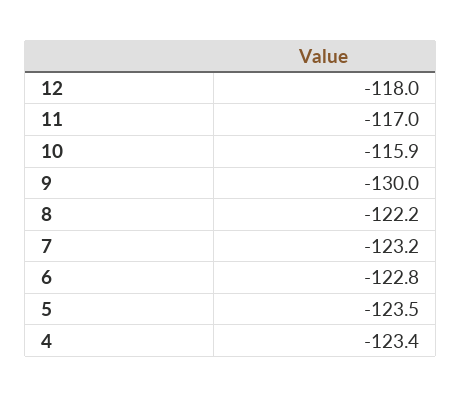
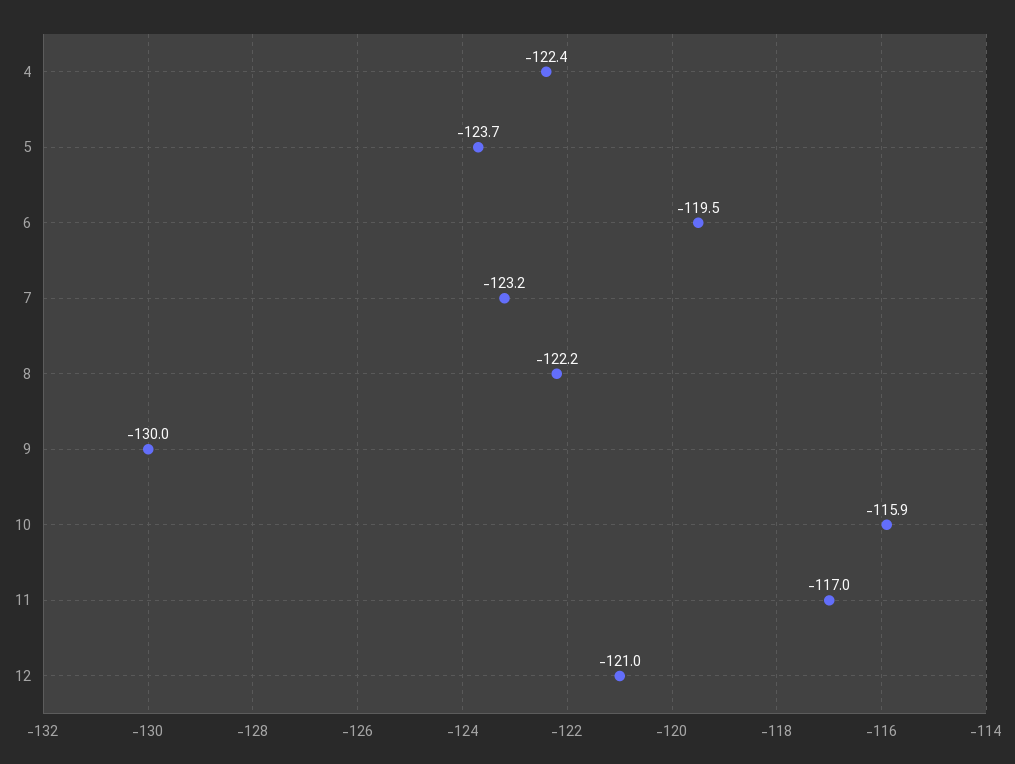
  {
-   "12": -118,
+   "12": -121,
    "11": -117,
    "10": -115.9,
    "9": -130,
    "8": -122.2,
    "7": -123.2,
-   "6": -122.8,
+   "6": -119.5,
-   "5": -123.5,
+   "5": -123.7,
-   "4": -123.4
+   "4": -122.4
  }

